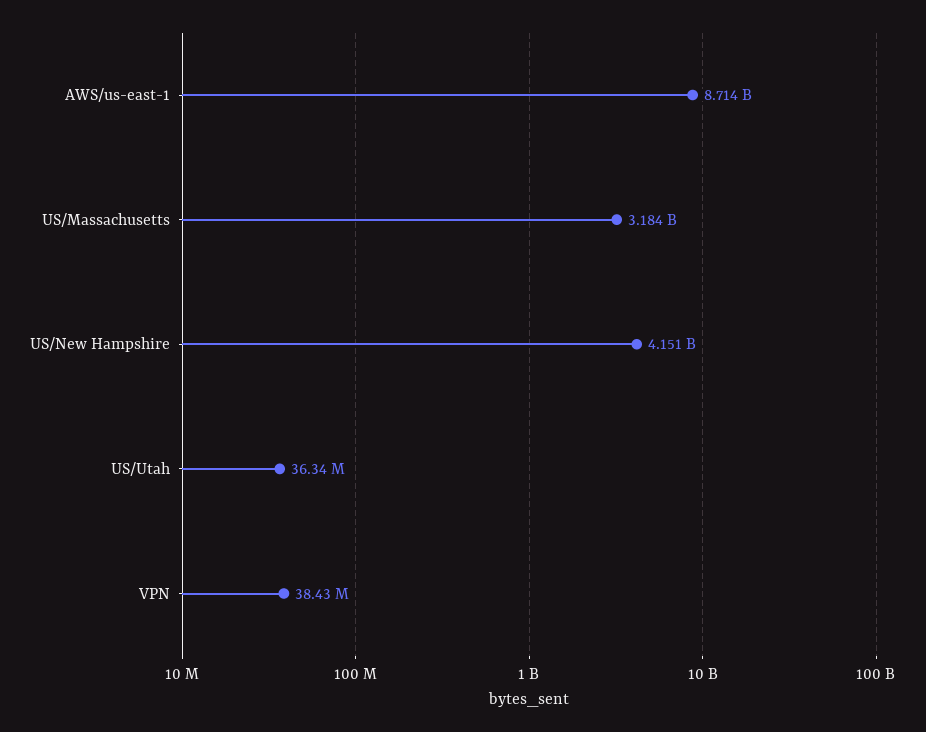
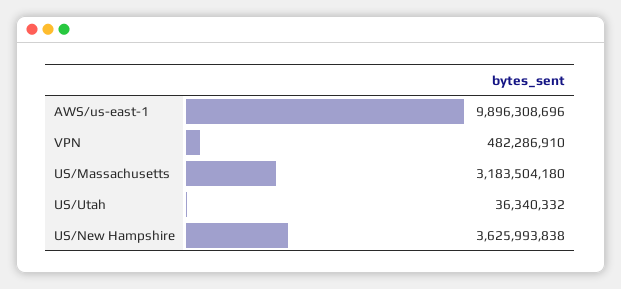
  {
-   "AWS/us-east-1": 8714000000,
+   "AWS/us-east-1": 9896308696,
    "US/Massachusetts": 3183504180,
-   "US/New Hampshire": 4151000000,
+   "US/New Hampshire": 3625993838,
    "US/Utah": 36340332,
-   "VPN": 38430000
+   "VPN": 482286910
  }

